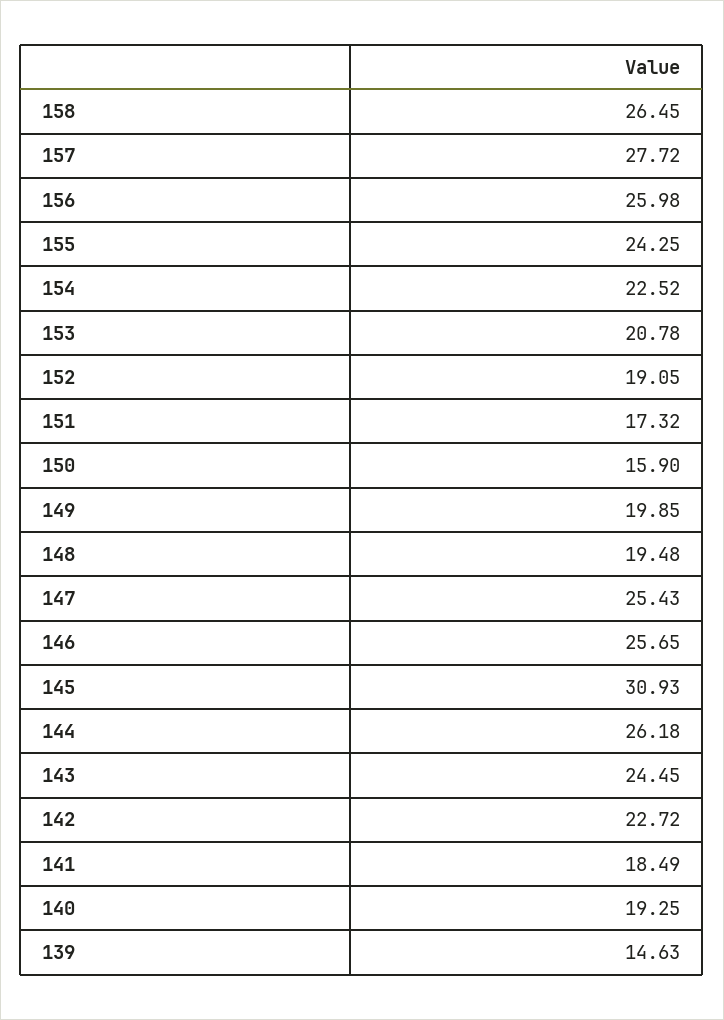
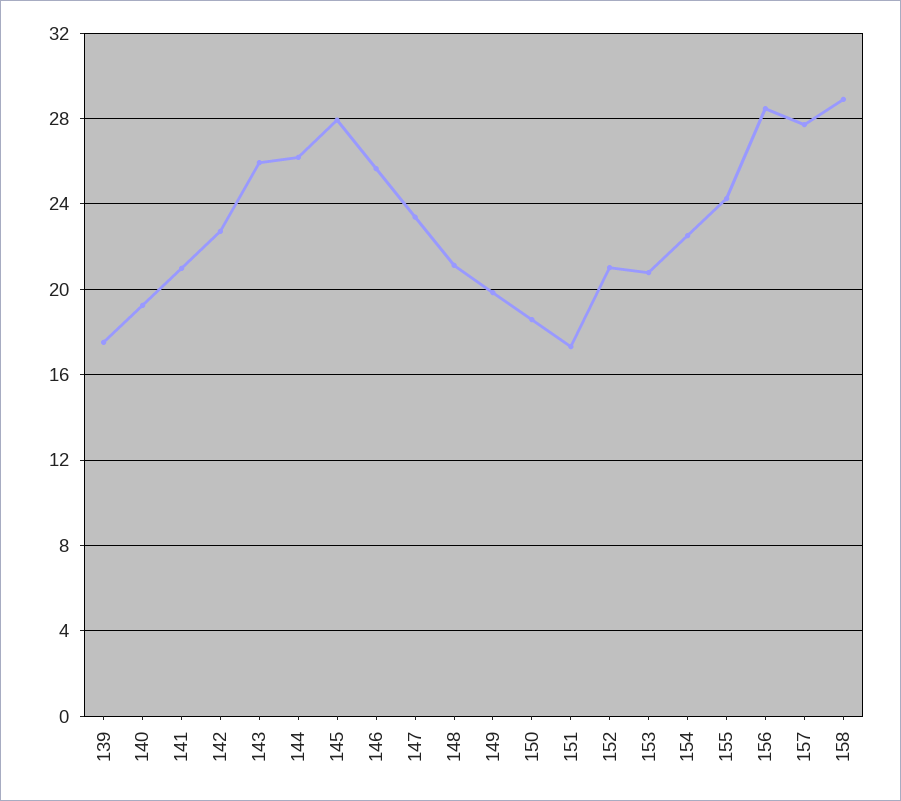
  {
-   "158": 26.45,
+   "158": 29,
    "157": 27.72,
-   "156": 25.98,
+   "156": 28.5,
    "155": 24.25,
    "154": 22.52,
    "153": 20.78,
-   "152": 19.05,
+   "152": 21,
    "151": 17.32,
-   "150": 15.9,
+   "150": 18.5,
    "149": 19.85,
-   "148": 19.48,
+   "148": 21,
-   "147": 25.43,
+   "147": 23.5,
    "146": 25.65,
-   "145": 30.93,
+   "145": 28,
    "144": 26.18,
-   "143": 24.45,
+   "143": 26,
    "142": 22.72,
-   "141": 18.49,
+   "141": 21,
    "140": 19.25,
-   "139": 14.63
+   "139": 17.5
  }

